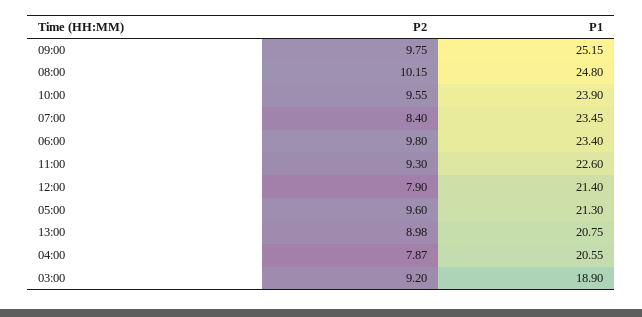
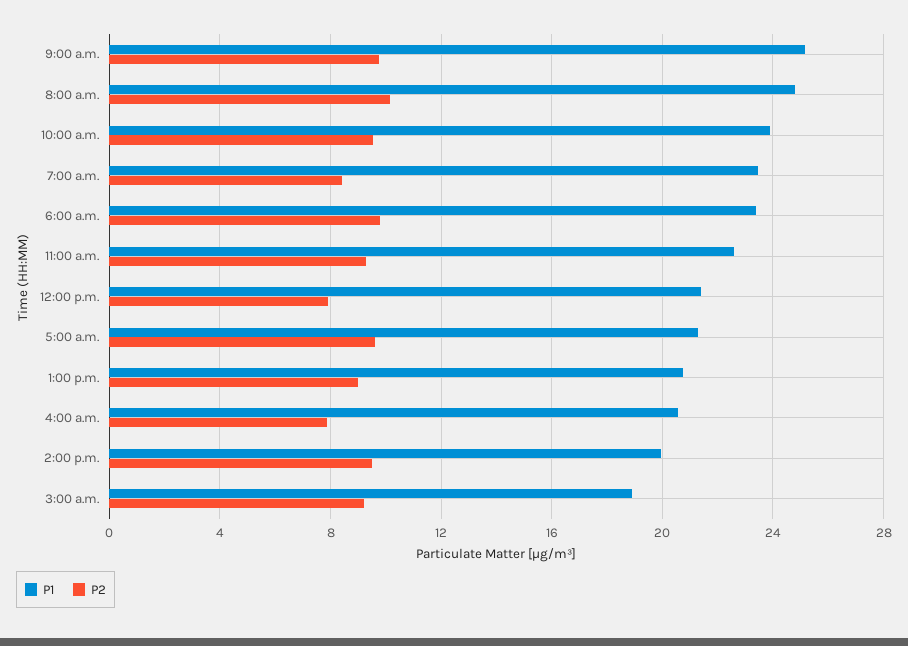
  {
    "P2": {
      "09:00": 9.75,
      "08:00": 10.15,
      "10:00": 9.55,
      "07:00": 8.4,
      "06:00": 9.8,
      "11:00": 9.3,
      "12:00": 7.9,
      "05:00": 9.6,
      "13:00": 8.98,
      "04:00": 7.87,
-     "03:00": 9.2
+     "03:00": 9.2,
+     "2:00 p.m.": 9.5
    },
    "P1": {
      "09:00": 25.15,
      "08:00": 24.8,
      "10:00": 23.9,
      "07:00": 23.45,
      "06:00": 23.4,
      "11:00": 22.6,
      "12:00": 21.4,
      "05:00": 21.3,
      "13:00": 20.75,
      "04:00": 20.55,
-     "03:00": 18.9
+     "03:00": 18.9,
+     "2:00 p.m.": 20
    }
  }

